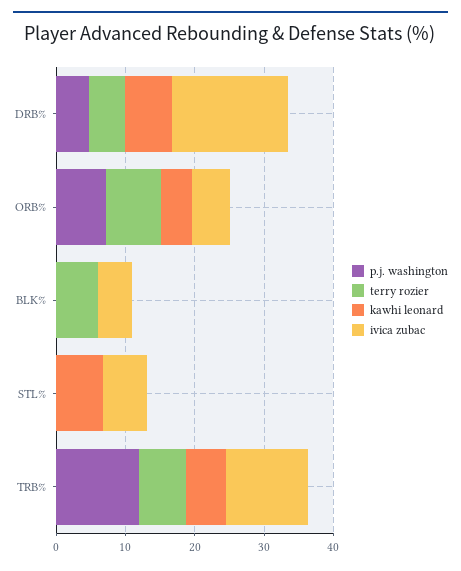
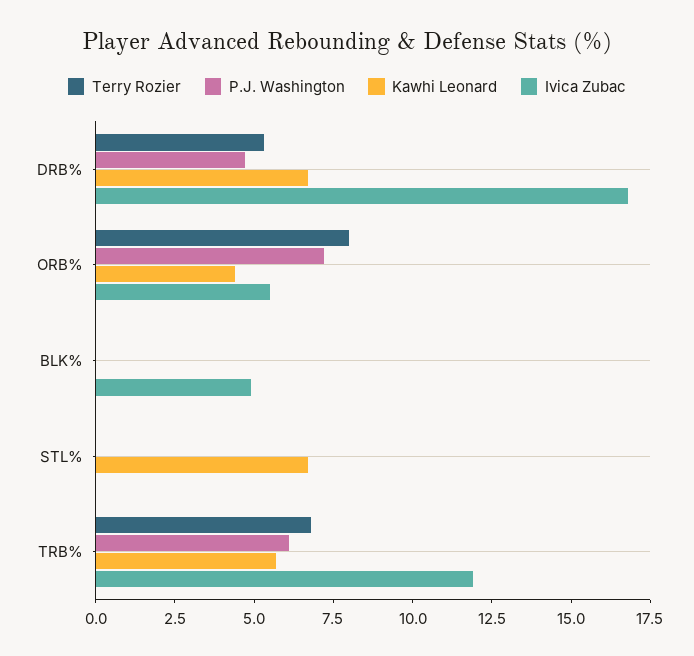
  {
    "p.j. washington": {
      "DRB%": 4.5,
      "ORB%": 7,
      "BLK%": 0,
      "STL%": 0,
-     "TRB%": 12
+     "TRB%": 6
    },
    "terry rozier": {
      "DRB%": 5.5,
      "ORB%": 8,
-     "BLK%": 6,
+     "BLK%": 0,
      "STL%": 0,
      "TRB%": 7
    },
    "kawhi leonard": {
      "DRB%": 6.5,
      "ORB%": 4.5,
      "BLK%": 0,
      "STL%": 6.5,
      "TRB%": 5.5
    },
    "ivica zubac": {
      "DRB%": 17,
      "ORB%": 5.5,
      "BLK%": 5,
-     "STL%": 6,
+     "STL%": 0,
      "TRB%": 12
    }
  }

